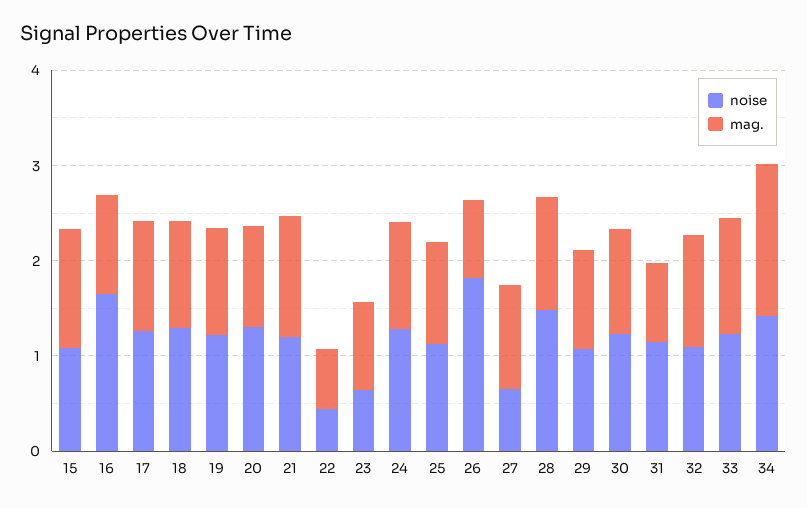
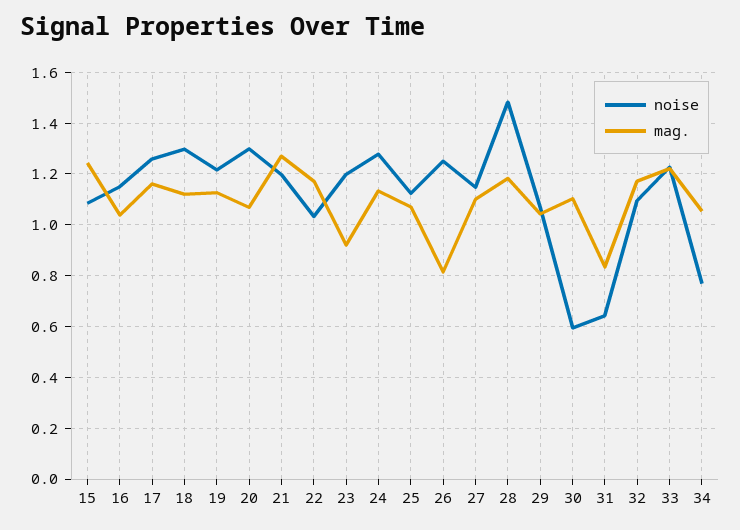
  {
    "noise": {
      "15": 1.075,
-     "16": 1.6,
+     "16": 1.15,
      "17": 1.25,
      "18": 1.3,
      "19": 1.225,
      "20": 1.3,
      "21": 1.2,
-     "22": 0.4,
+     "22": 1.025,
-     "23": 0.6,
+     "23": 1.2,
      "24": 1.275,
      "25": 1.125,
-     "26": 1.8,
+     "26": 1.25,
-     "27": 0.6,
+     "27": 1.15,
      "28": 1.475,
      "29": 1.075,
-     "30": 1.2,
+     "30": 0.6,
-     "31": 1.2,
+     "31": 0.65,
      "32": 1.1,
      "33": 1.225,
-     "34": 1.4
+     "34": 0.775
    },
    "mag.": {
      "15": 1.25,
      "16": 1.05,
      "17": 1.15,
      "18": 1.125,
      "19": 1.125,
      "20": 1.075,
      "21": 1.275,
-     "22": 0.6,
+     "22": 1.175,
      "23": 0.925,
      "24": 1.125,
      "25": 1.075,
      "26": 0.825,
      "27": 1.1,
      "28": 1.175,
      "29": 1.05,
      "30": 1.1,
      "31": 0.825,
      "32": 1.175,
      "33": 1.225,
-     "34": 1.6
+     "34": 1.05
    }
  }

